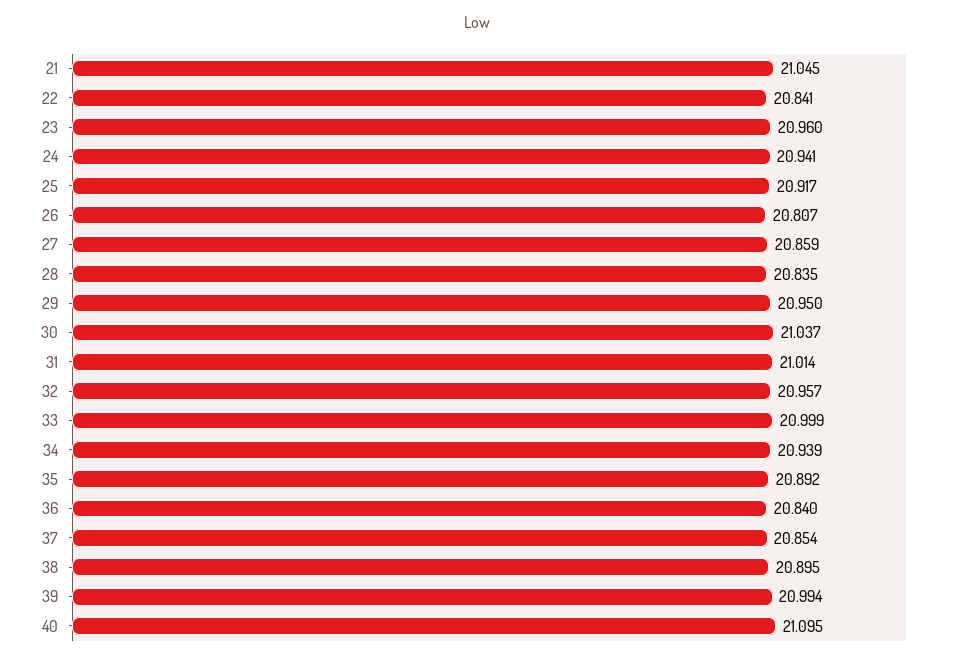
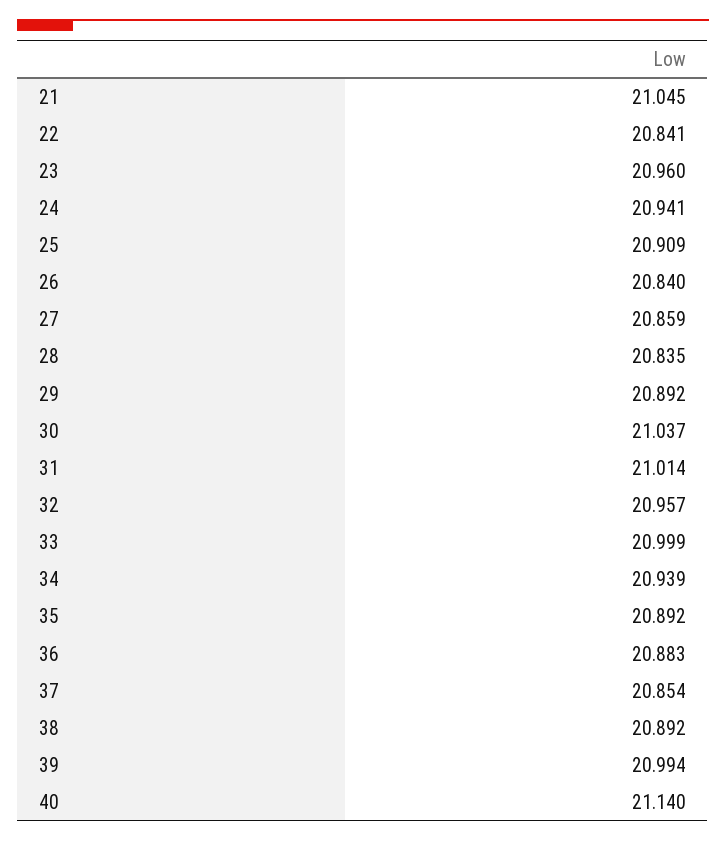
  {
    "21": 21.045,
    "22": 20.841,
    "23": 20.96,
    "24": 20.941,
-   "25": 20.917,
+   "25": 20.909,
-   "26": 20.807,
+   "26": 20.84,
    "27": 20.859,
    "28": 20.835,
-   "29": 20.95,
+   "29": 20.892,
    "30": 21.037,
    "31": 21.014,
    "32": 20.957,
    "33": 20.999,
    "34": 20.939,
    "35": 20.892,
-   "36": 20.84,
+   "36": 20.883,
    "37": 20.854,
-   "38": 20.895,
+   "38": 20.892,
    "39": 20.994,
-   "40": 21.095
+   "40": 21.14
  }

